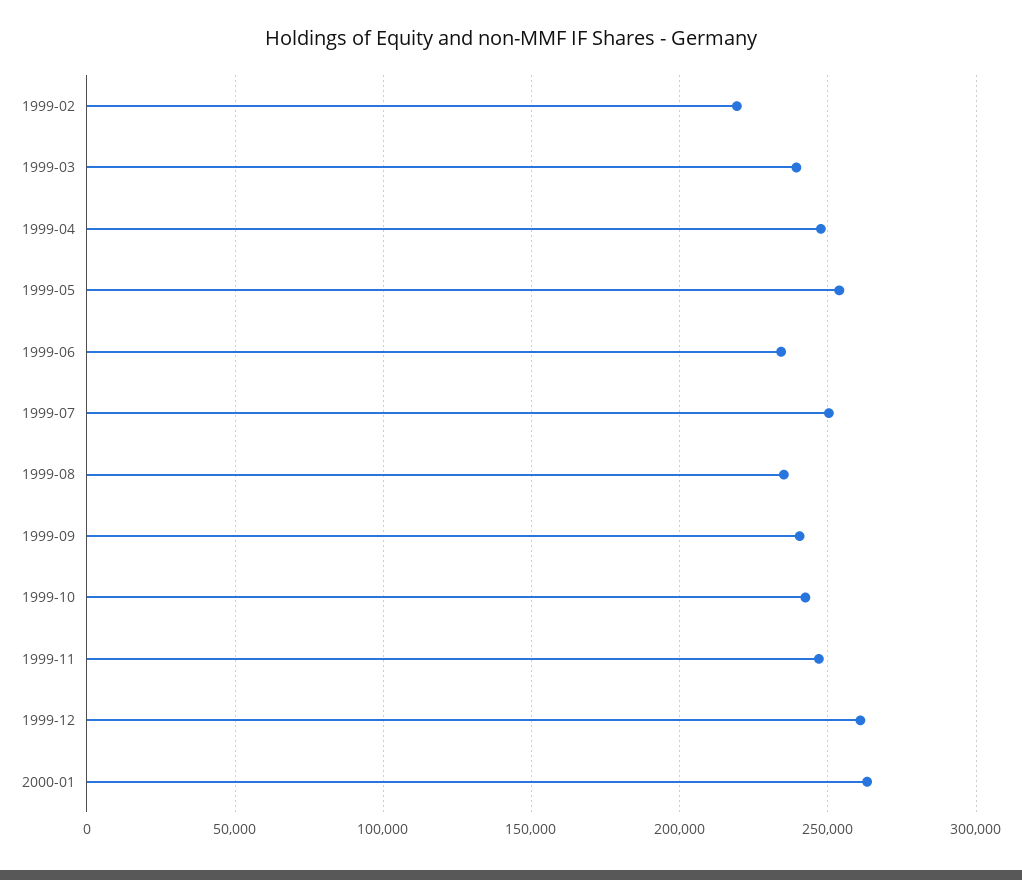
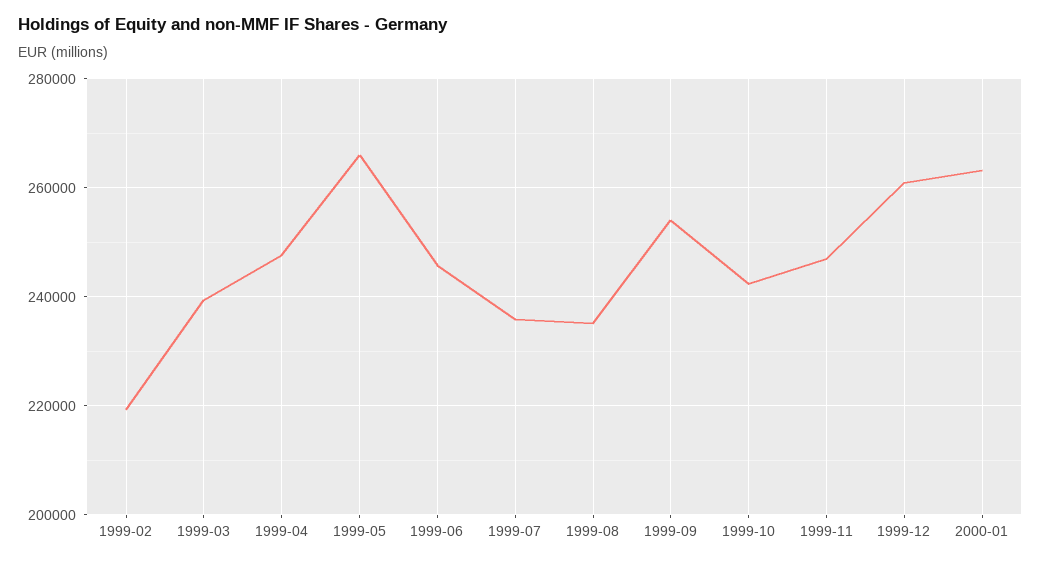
  {
    "1999-02": 220000,
    "1999-03": 240000,
    "1999-04": 248000,
-   "1999-05": 255000,
+   "1999-05": 266000,
-   "1999-06": 235000,
+   "1999-06": 246000,
-   "1999-07": 250000,
+   "1999-07": 236000,
    "1999-08": 236000,
-   "1999-09": 240000,
+   "1999-09": 254000,
    "1999-10": 242000,
    "1999-11": 246000,
    "1999-12": 260000,
    "2000-01": 264000
  }

